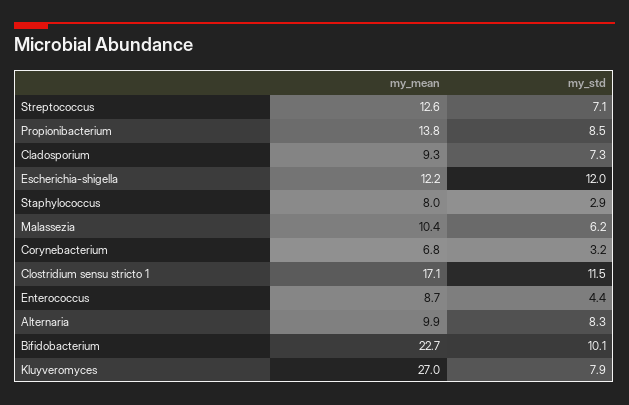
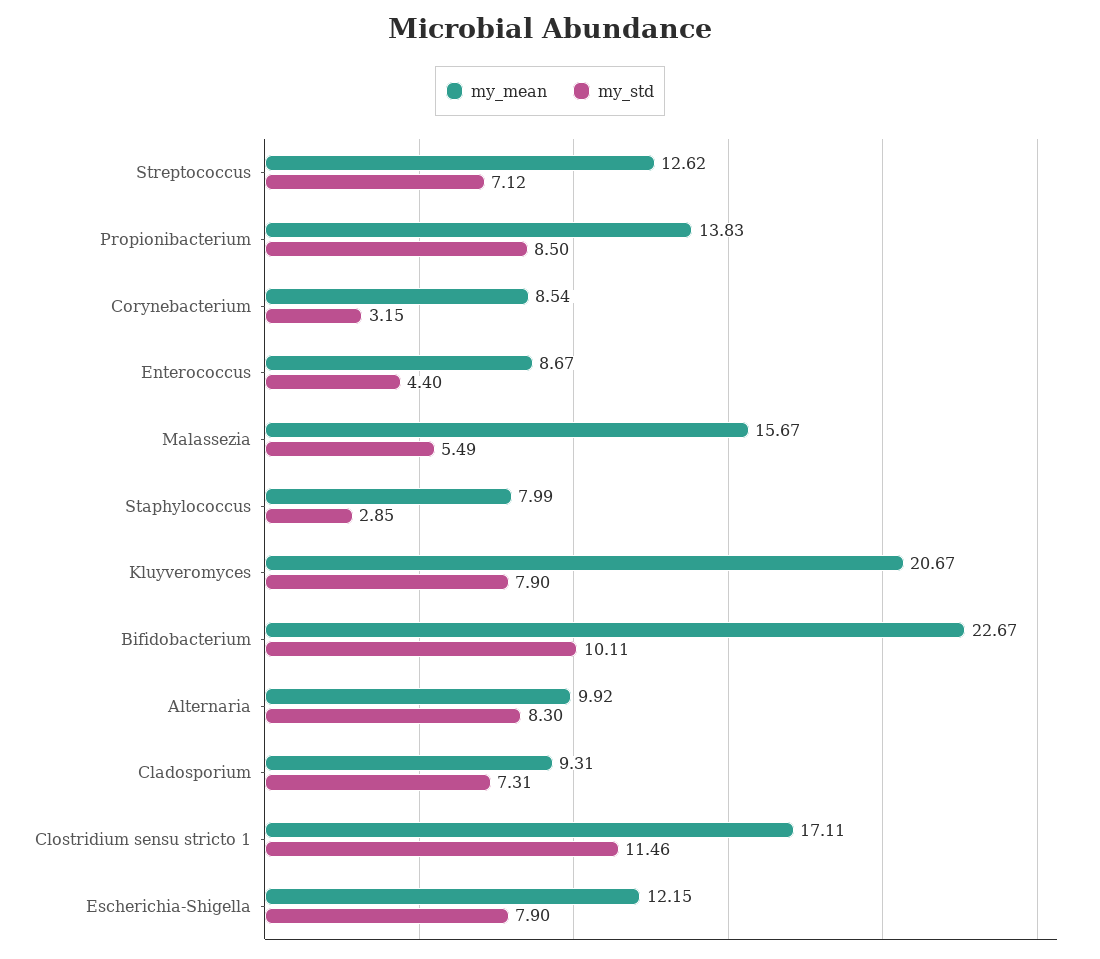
  {
    "my_mean": {
      "Streptococcus": 12.62,
      "Propionibacterium": 13.83,
      "Cladosporium": 9.31,
      "Escherichia-shigella": 12.15,
      "Staphylococcus": 7.99,
-     "Malassezia": 10.4,
+     "Malassezia": 15.67,
-     "Corynebacterium": 6.8,
+     "Corynebacterium": 8.54,
      "Clostridium sensu stricto 1": 17.11,
      "Enterococcus": 8.67,
      "Alternaria": 9.92,
      "Bifidobacterium": 22.67,
-     "Kluyveromyces": 27
+     "Kluyveromyces": 20.67
    },
    "my_std": {
      "Streptococcus": 7.12,
      "Propionibacterium": 8.5,
      "Cladosporium": 7.31,
-     "Escherichia-shigella": 12,
+     "Escherichia-shigella": 7.9,
      "Staphylococcus": 2.85,
-     "Malassezia": 6.2,
+     "Malassezia": 5.49,
      "Corynebacterium": 3.15,
      "Clostridium sensu stricto 1": 11.46,
      "Enterococcus": 4.4,
      "Alternaria": 8.3,
      "Bifidobacterium": 10.11,
      "Kluyveromyces": 7.9
    }
  }

